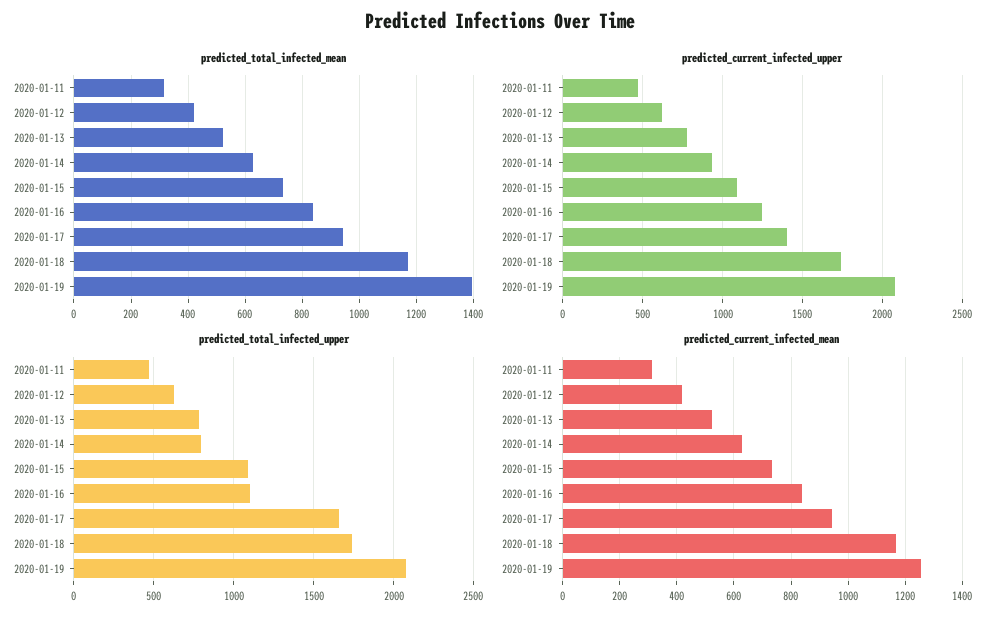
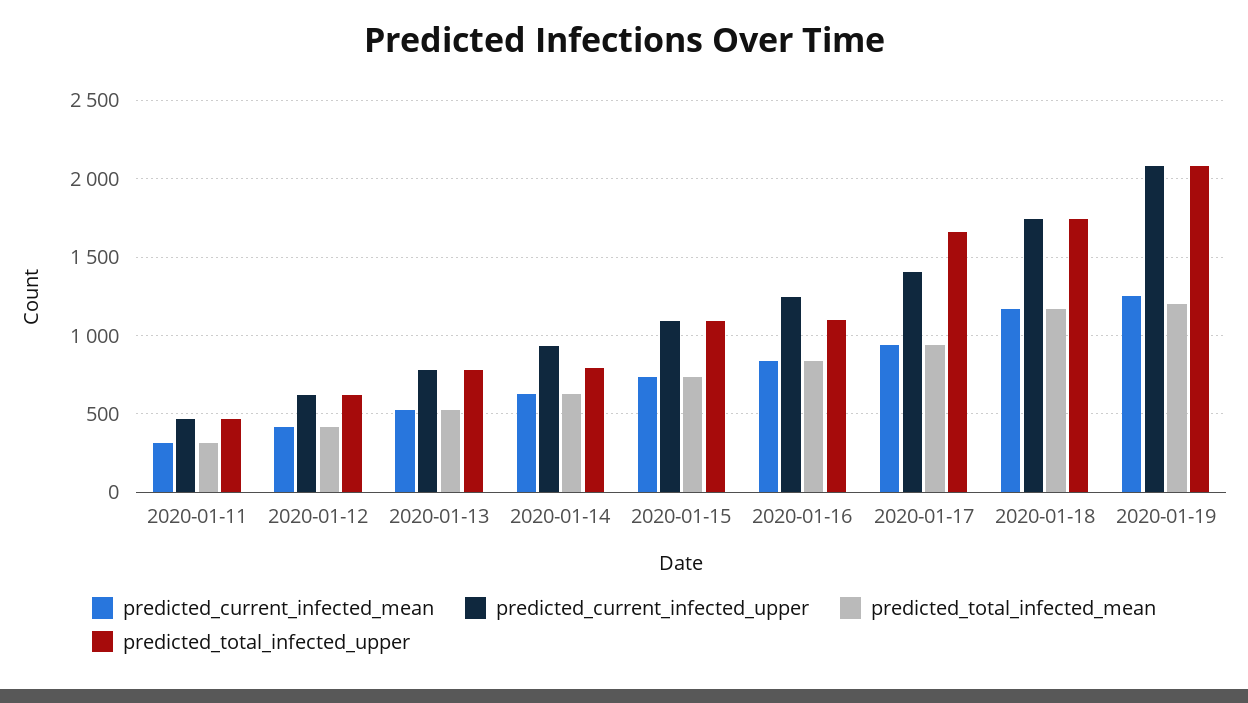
  {
    "predicted_total_infected_mean": {
      "2020-01-11": 325,
      "2020-01-12": 425,
      "2020-01-13": 525,
      "2020-01-14": 625,
      "2020-01-15": 725,
      "2020-01-16": 850,
      "2020-01-17": 950,
      "2020-01-18": 1175,
-     "2020-01-19": 1400
+     "2020-01-19": 1200
    },
    "predicted_current_infected_upper": {
      "2020-01-11": 450,
      "2020-01-12": 600,
      "2020-01-13": 800,
      "2020-01-14": 950,
      "2020-01-15": 1100,
      "2020-01-16": 1250,
      "2020-01-17": 1400,
      "2020-01-18": 1750,
      "2020-01-19": 2100
    },
    "predicted_total_infected_upper": {
      "2020-01-11": 450,
      "2020-01-12": 600,
      "2020-01-13": 800,
      "2020-01-14": 800,
      "2020-01-15": 1100,
      "2020-01-16": 1100,
      "2020-01-17": 1650,
      "2020-01-18": 1750,
      "2020-01-19": 2100
    },
    "predicted_current_infected_mean": {
      "2020-01-11": 325,
      "2020-01-12": 425,
      "2020-01-13": 525,
      "2020-01-14": 625,
      "2020-01-15": 725,
      "2020-01-16": 850,
      "2020-01-17": 950,
      "2020-01-18": 1175,
      "2020-01-19": 1250
    }
  }

